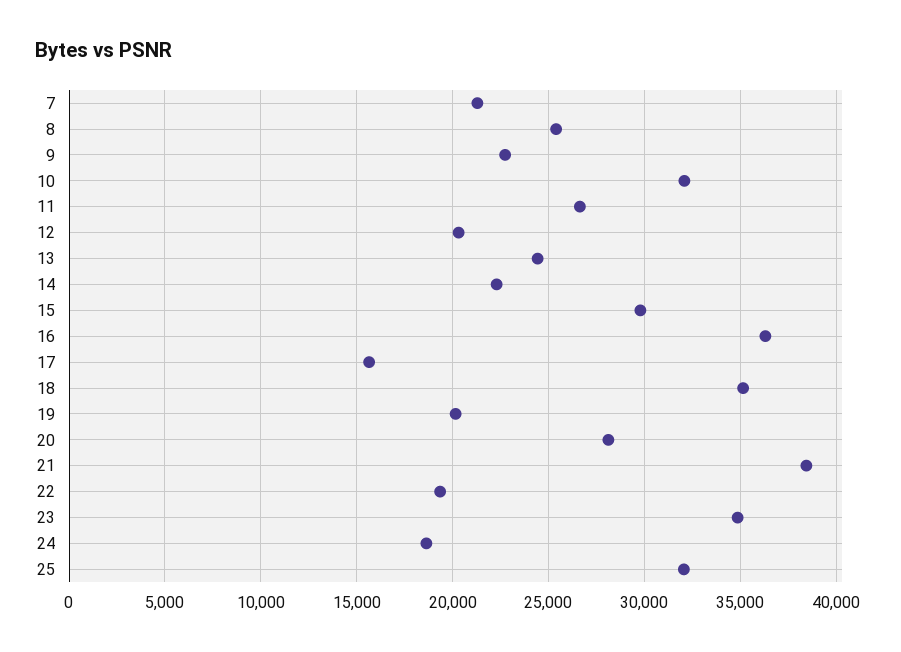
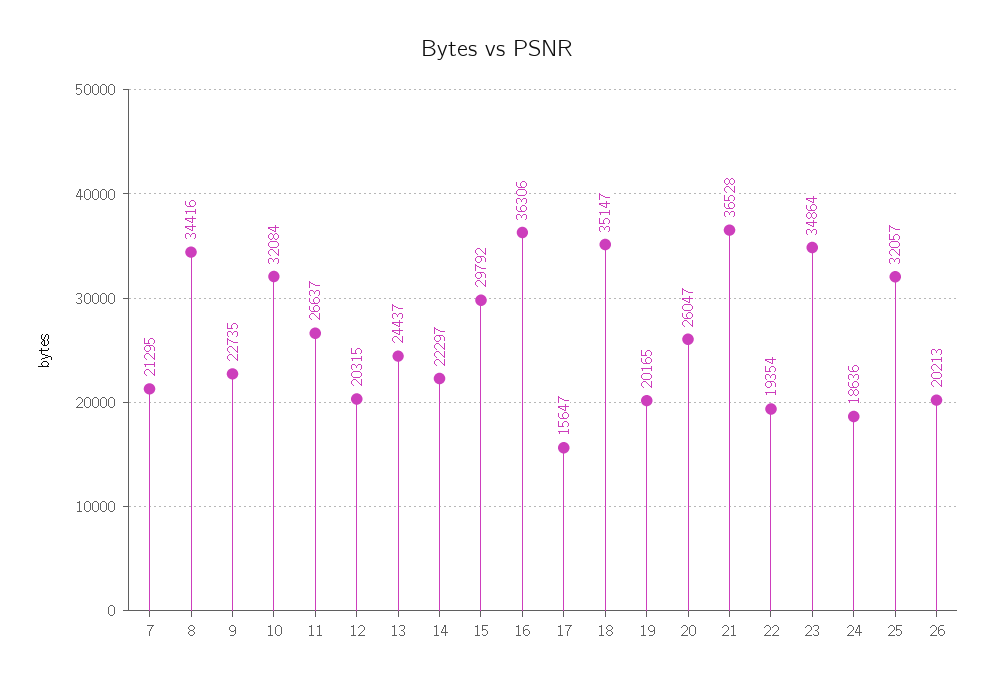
  {
    "7": 21295,
-   "8": 25500,
+   "8": 34416,
    "9": 22735,
    "10": 32084,
    "11": 26637,
    "12": 20315,
    "13": 24437,
    "14": 22297,
    "15": 29792,
    "16": 36306,
    "17": 15647,
    "18": 35147,
    "19": 20165,
-   "20": 28000,
+   "20": 26047,
-   "21": 38500,
+   "21": 36528,
    "22": 19354,
    "23": 34864,
    "24": 18636,
-   "25": 32057
+   "25": 32057,
+   "26": 20213
  }

